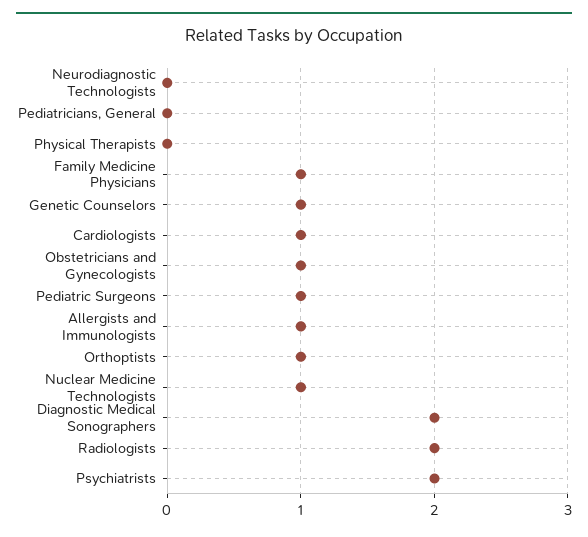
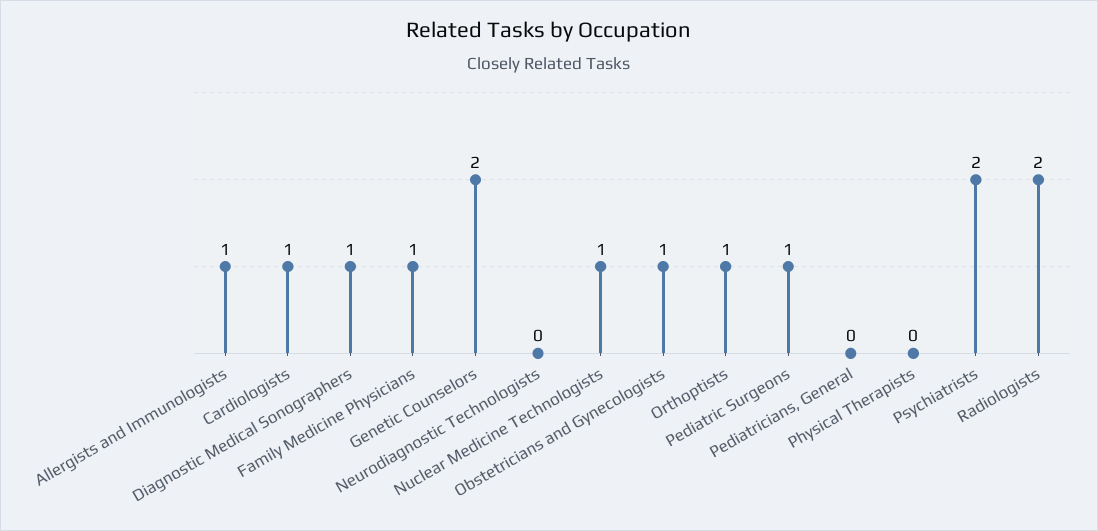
  {
    "Neurodiagnostic Technologists": 0,
    "Pediatricians, General": 0,
    "Physical Therapists": 0,
    "Family Medicine Physicians": 1,
-   "Genetic Counselors": 1,
+   "Genetic Counselors": 2,
    "Cardiologists": 1,
    "Obstetricians and Gynecologists": 1,
    "Pediatric Surgeons": 1,
    "Allergists and Immunologists": 1,
    "Orthoptists": 1,
    "Nuclear Medicine Technologists": 1,
-   "Diagnostic Medical Sonographers": 2,
+   "Diagnostic Medical Sonographers": 1,
    "Radiologists": 2,
    "Psychiatrists": 2
  }

